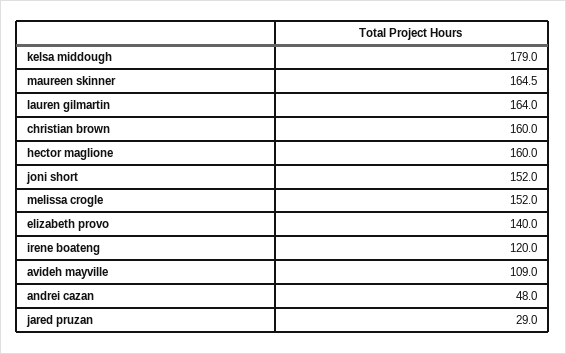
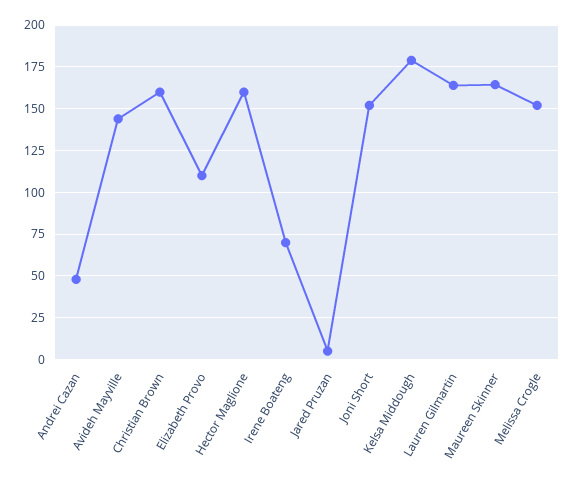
  {
    "kelsa middough": 179,
    "maureen skinner": 164.5,
    "lauren gilmartin": 164,
    "christian brown": 160,
    "hector maglione": 160,
    "joni short": 152,
    "melissa crogle": 152,
-   "elizabeth provo": 140,
+   "elizabeth provo": 110,
-   "irene boateng": 120,
+   "irene boateng": 70,
-   "avideh mayville": 109,
+   "avideh mayville": 145,
    "andrei cazan": 48,
-   "jared pruzan": 29
+   "jared pruzan": 5
  }

